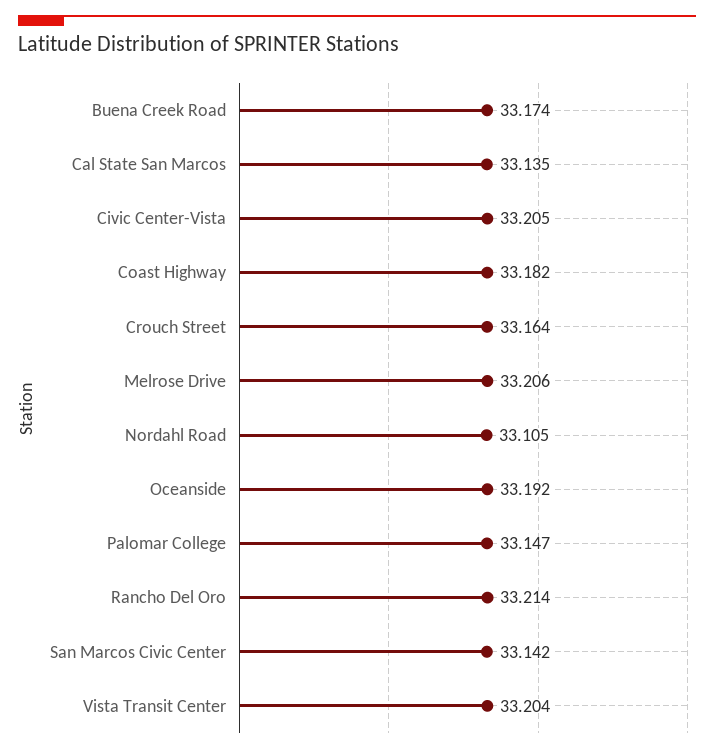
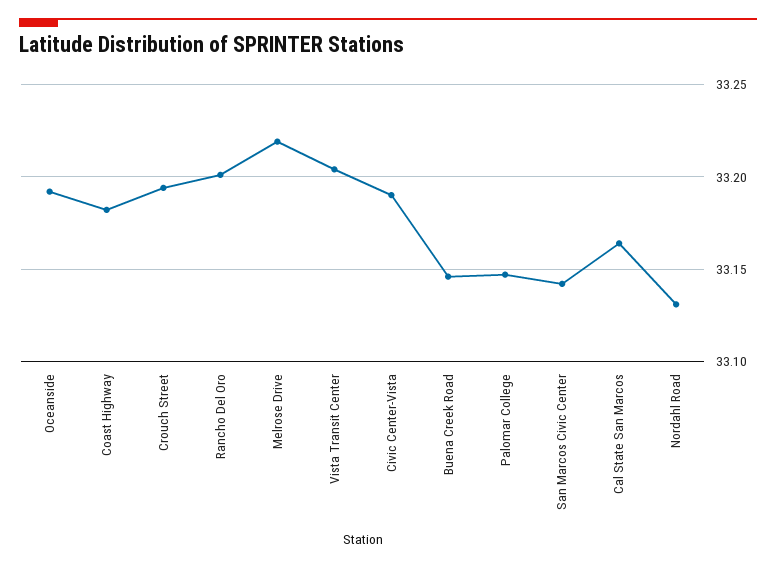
  {
-   "Buena Creek Road": 33.174,
+   "Buena Creek Road": 33.145,
-   "Cal State San Marcos": 33.135,
+   "Cal State San Marcos": 33.165,
-   "Civic Center-Vista": 33.205,
+   "Civic Center-Vista": 33.19,
    "Coast Highway": 33.182,
-   "Crouch Street": 33.164,
+   "Crouch Street": 33.195,
-   "Melrose Drive": 33.206,
+   "Melrose Drive": 33.22,
-   "Nordahl Road": 33.105,
+   "Nordahl Road": 33.13,
    "Oceanside": 33.192,
    "Palomar College": 33.147,
-   "Rancho Del Oro": 33.214,
+   "Rancho Del Oro": 33.2,
    "San Marcos Civic Center": 33.142,
    "Vista Transit Center": 33.204
  }

